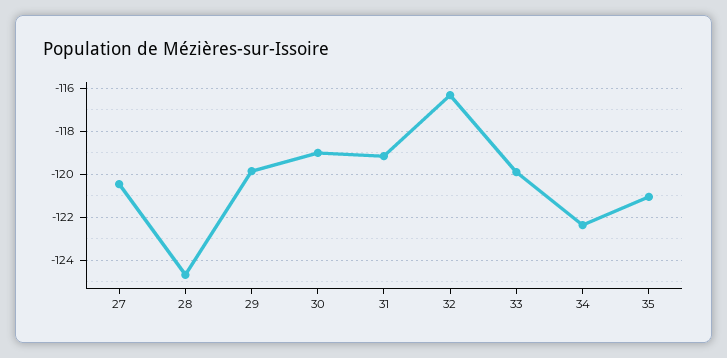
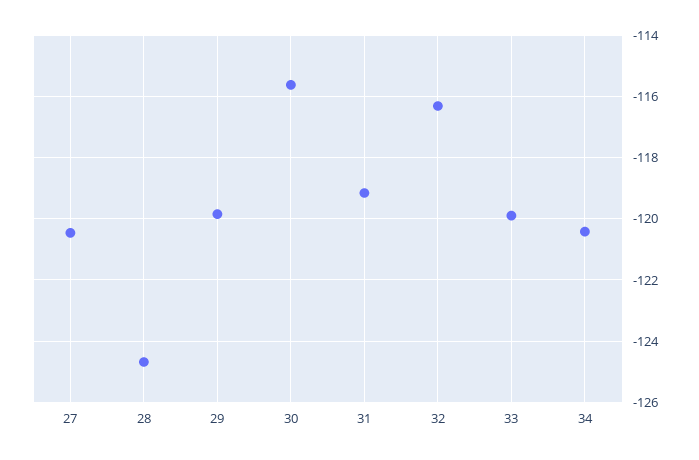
  {
    "27": -120.4,
    "28": -124.6,
    "29": -119.8,
-   "30": -119,
+   "30": -115.6,
    "31": -119.2,
    "32": -116.4,
    "33": -120,
-   "34": -122.5,
+   "34": -120.4
-   "35": -121
  }

